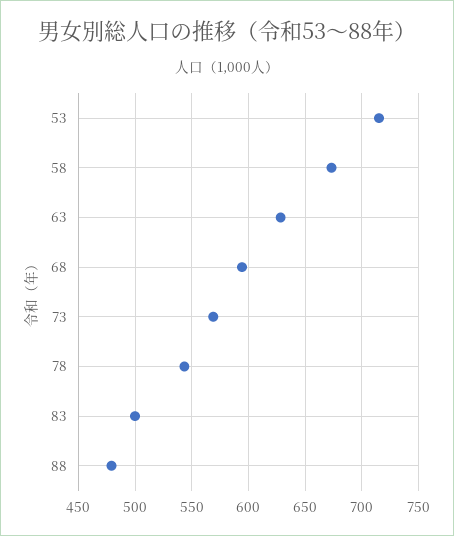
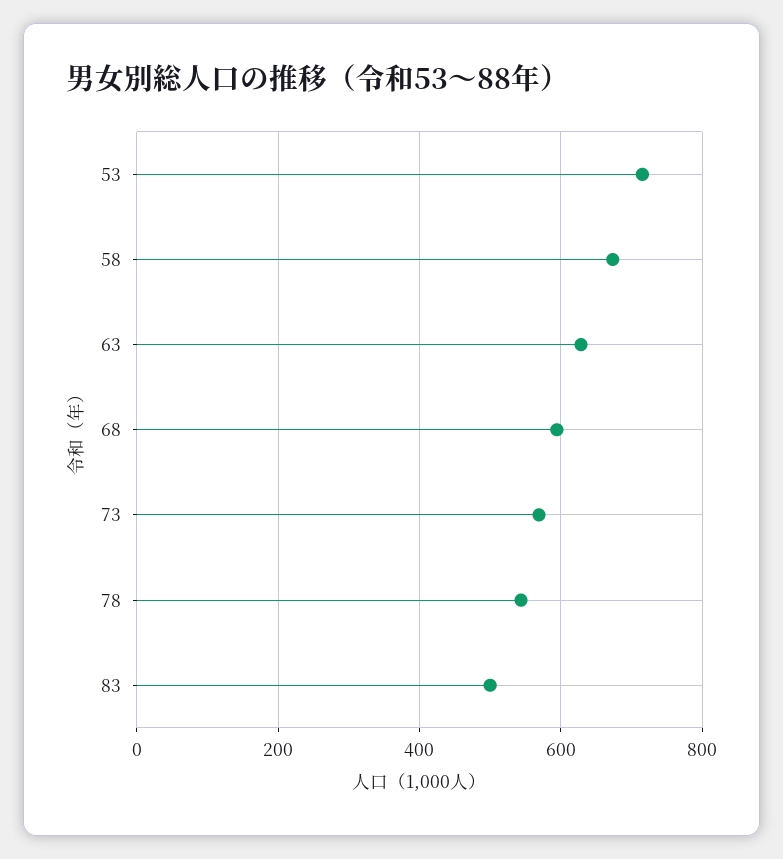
  {
    "53": 720,
    "58": 670,
    "63": 630,
    "68": 590,
    "73": 570,
    "78": 540,
-   "83": 500,
+   "83": 500
-   "88": 480
  }

